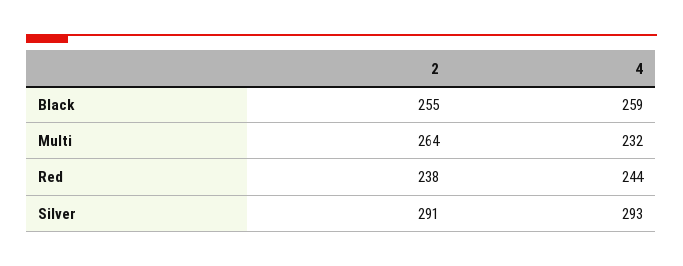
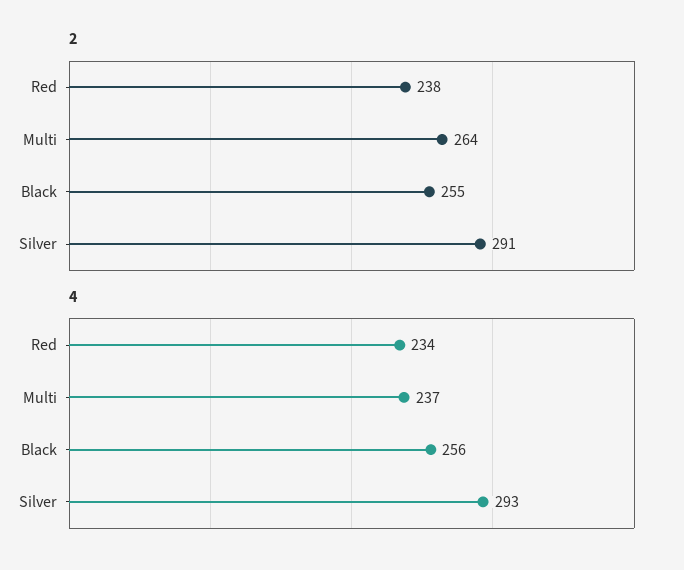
  {
    "2": {
      "Black": 255,
      "Multi": 264,
      "Red": 238,
      "Silver": 291
    },
    "4": {
-     "Black": 259,
+     "Black": 256,
-     "Multi": 232,
+     "Multi": 237,
-     "Red": 244,
+     "Red": 234,
      "Silver": 293
    }
  }

